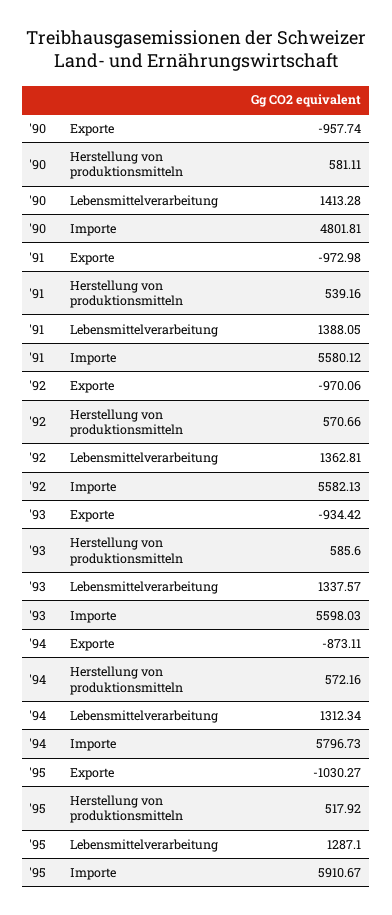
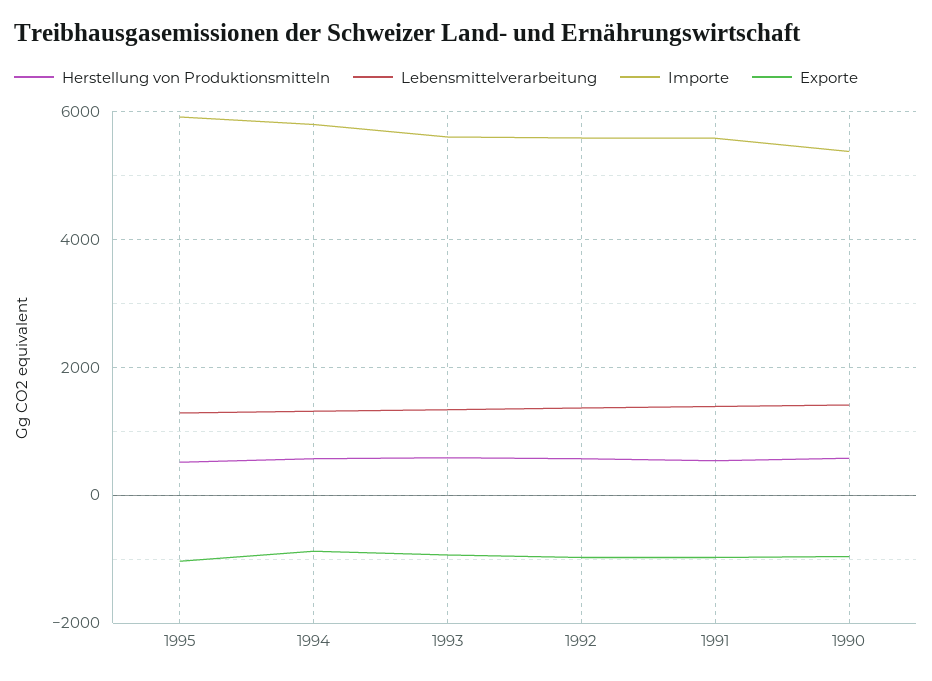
  {
    "Exporte": {
      "'90": -957.74,
      "'91": -972.98,
      "'92": -970.06,
      "'93": -934.42,
      "'94": -873.11,
      "'95": -1030.27
    },
    "Herstellung von produktionsmitteln": {
      "'90": 581.11,
      "'91": 539.16,
      "'92": 570.66,
      "'93": 585.6,
      "'94": 572.16,
      "'95": 517.92
    },
    "Lebensmittelverarbeitung": {
      "'90": 1413.28,
      "'91": 1388.05,
      "'92": 1362.81,
      "'93": 1337.57,
      "'94": 1312.34,
      "'95": 1287.1
    },
    "Importe": {
-     "'90": 4801.81,
+     "'90": 5400,
      "'91": 5580.12,
      "'92": 5582.13,
      "'93": 5598.03,
      "'94": 5796.73,
      "'95": 5910.67
    }
  }

